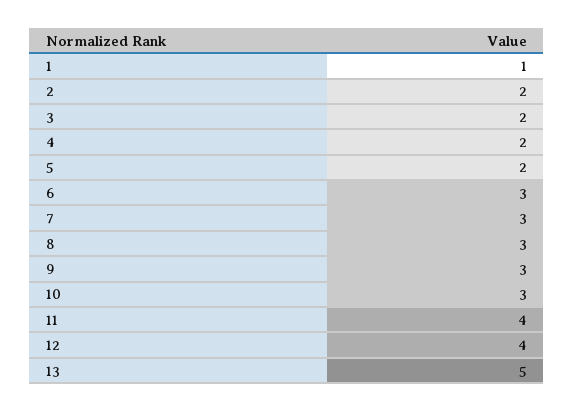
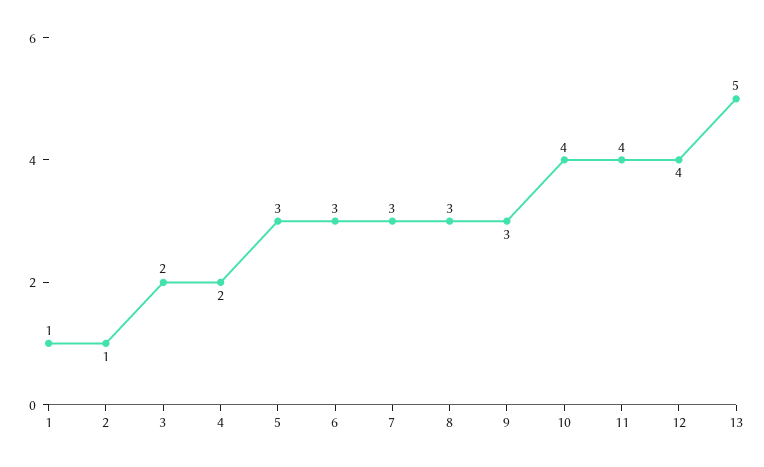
  {
    "1": 1,
-   "2": 2,
+   "2": 1,
    "3": 2,
    "4": 2,
-   "5": 2,
+   "5": 3,
    "6": 3,
    "7": 3,
    "8": 3,
    "9": 3,
-   "10": 3,
+   "10": 4,
    "11": 4,
    "12": 4,
    "13": 5
  }

